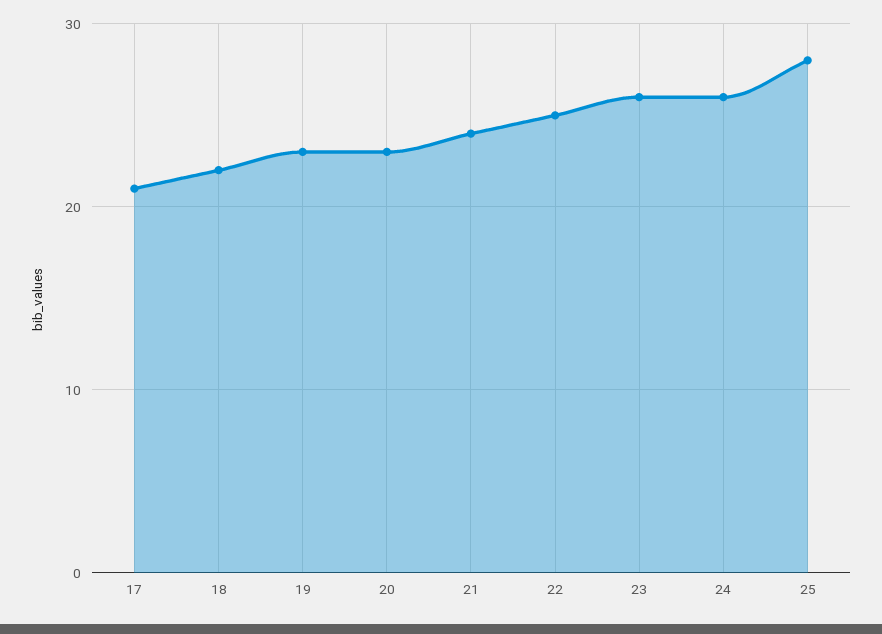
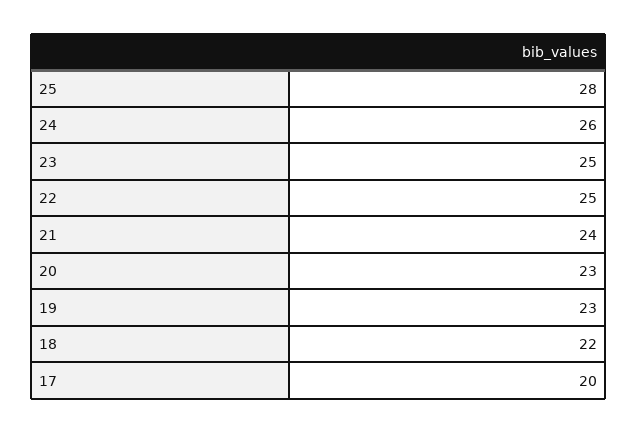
  {
-   "17": 21,
+   "17": 20,
    "18": 22,
    "19": 23,
    "20": 23,
    "21": 24,
    "22": 25,
-   "23": 26,
+   "23": 25,
    "24": 26,
    "25": 28
  }

